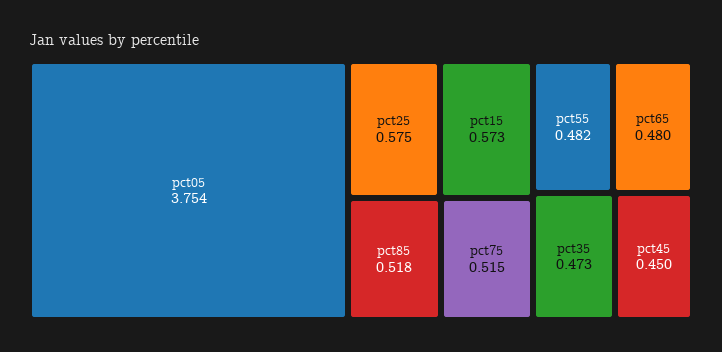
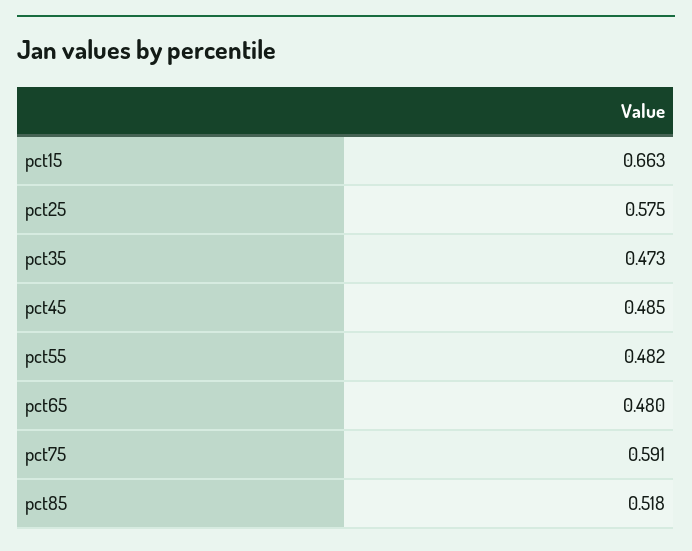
  {
-   "pct05": 3.754,
    "pct25": 0.575,
-   "pct15": 0.573,
+   "pct15": 0.663,
    "pct85": 0.518,
-   "pct75": 0.515,
+   "pct75": 0.591,
    "pct55": 0.482,
    "pct65": 0.48,
    "pct35": 0.473,
-   "pct45": 0.45
+   "pct45": 0.485
  }

